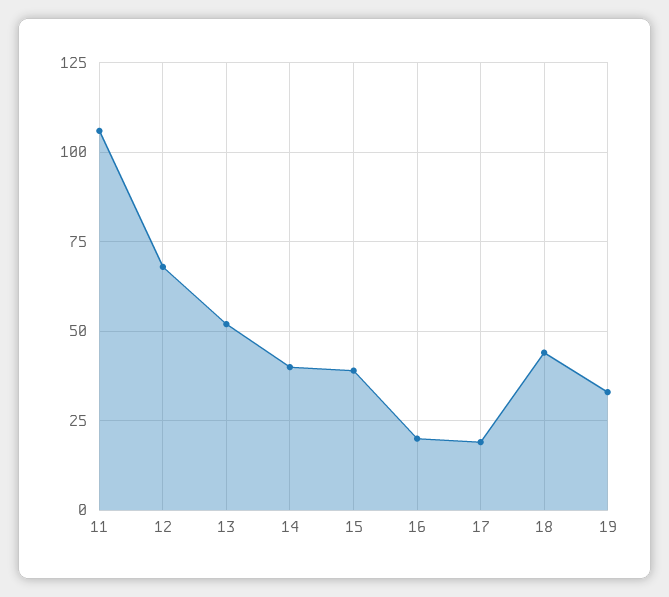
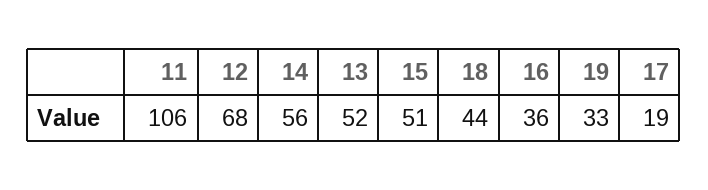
  {
    "11": 106,
    "12": 68,
    "13": 52,
-   "14": 40,
+   "14": 56,
-   "15": 40,
+   "15": 51,
-   "16": 20,
+   "16": 36,
    "17": 19,
    "18": 44,
    "19": 33
  }

